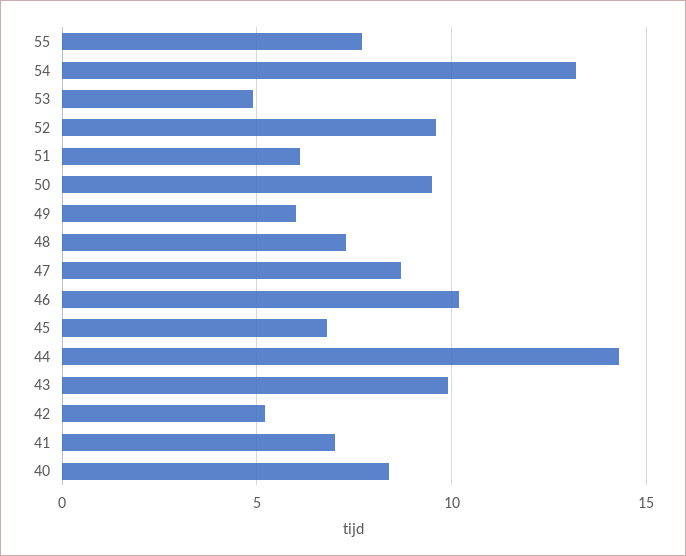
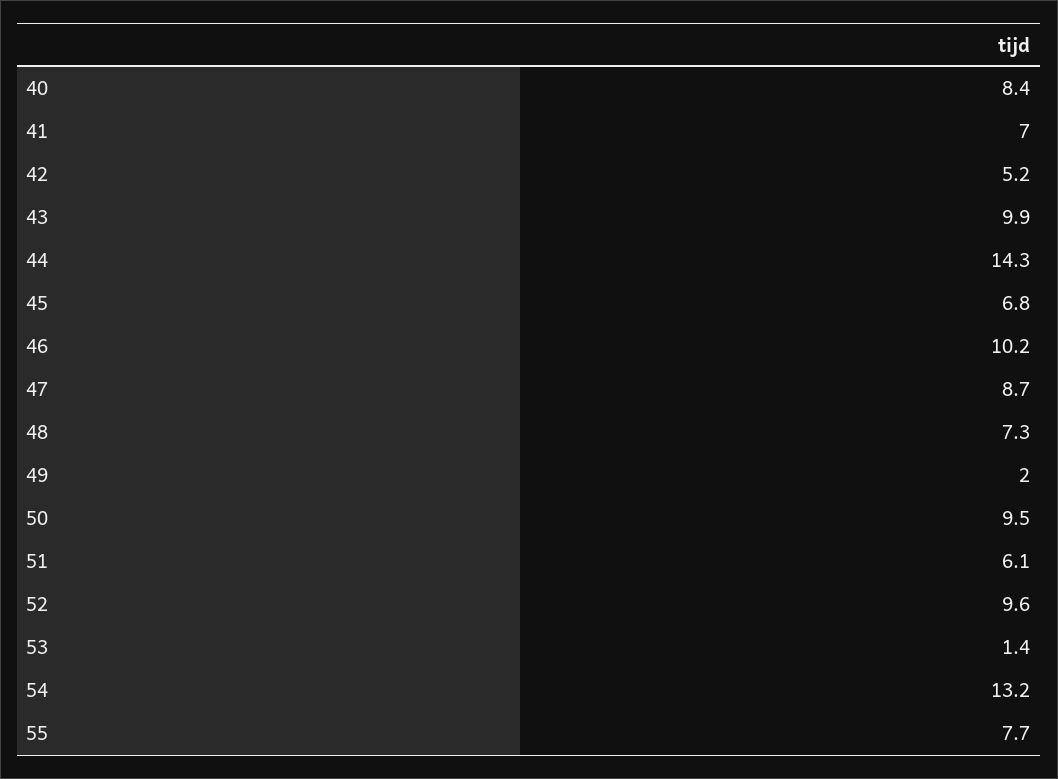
  {
    "55": 7.7,
    "54": 13.2,
-   "53": 5,
+   "53": 1.4,
    "52": 9.6,
    "51": 6.1,
    "50": 9.5,
-   "49": 6,
+   "49": 2,
    "48": 7.3,
    "47": 8.7,
    "46": 10.2,
    "45": 6.8,
    "44": 14.3,
    "43": 9.9,
    "42": 5.2,
    "41": 7,
    "40": 8.4
  }

